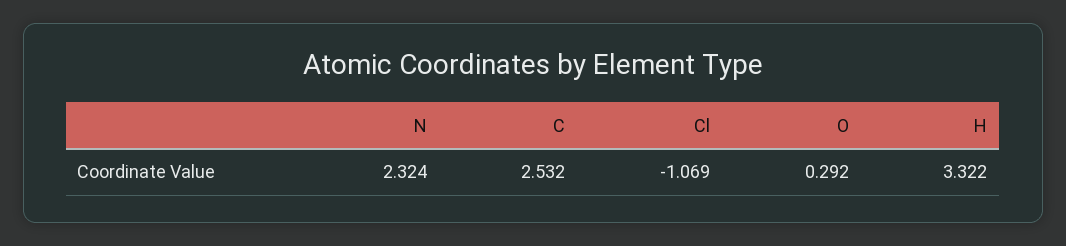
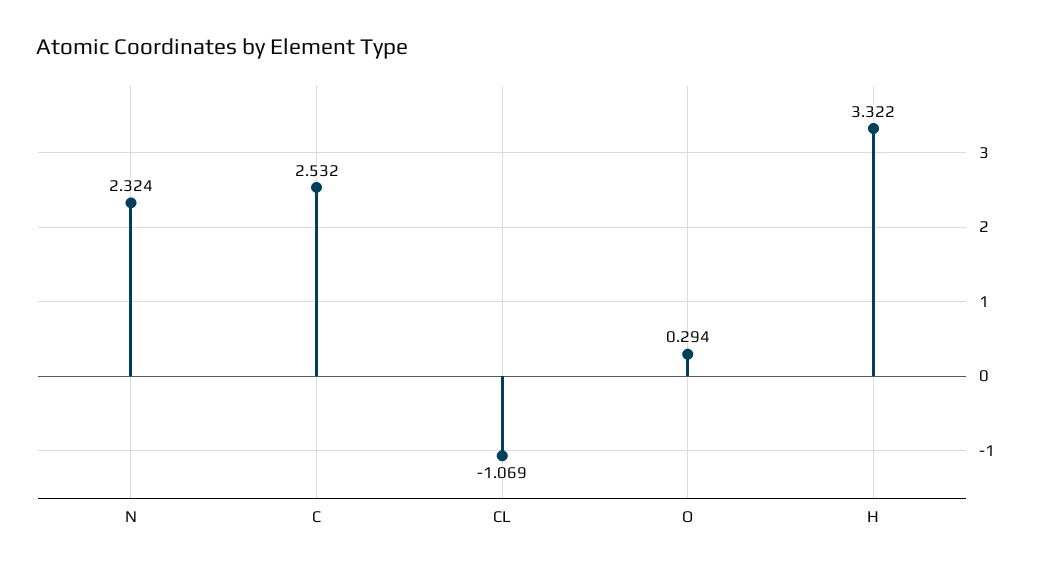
  {
    "N": 2.324,
    "C": 2.532,
    "Cl": -1.069,
-   "O": 0.292,
+   "O": 0.294,
    "H": 3.322
  }

